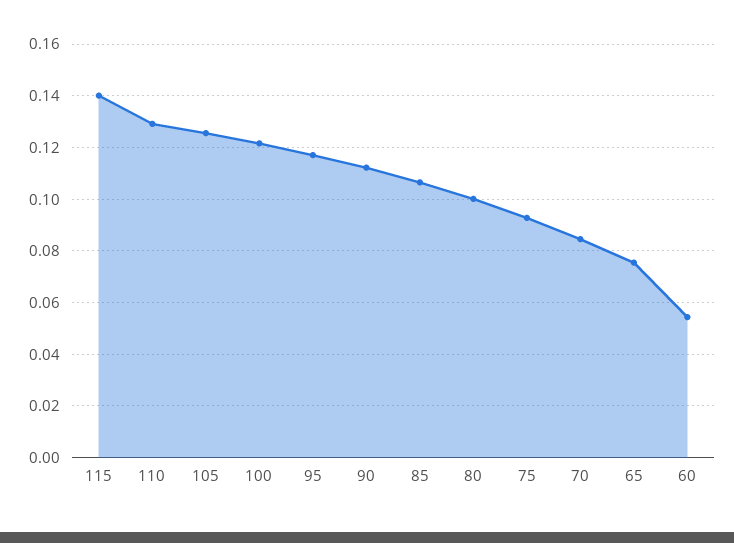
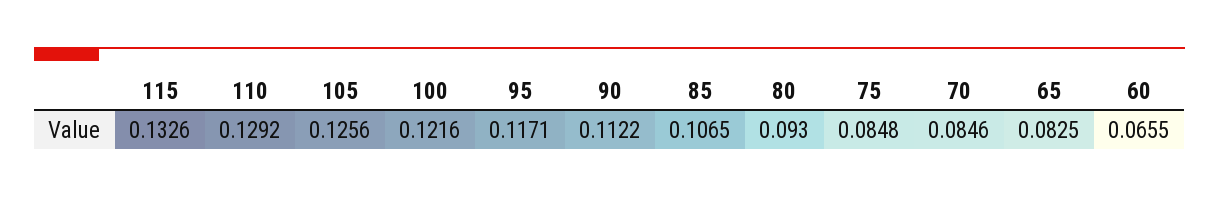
  {
-   "115": 0.14,
+   "115": 0.1326,
    "110": 0.1292,
    "105": 0.1256,
    "100": 0.1216,
    "95": 0.1171,
    "90": 0.1122,
    "85": 0.1065,
-   "80": 0.1,
+   "80": 0.093,
-   "75": 0.0925,
+   "75": 0.0848,
    "70": 0.0846,
-   "65": 0.075,
+   "65": 0.0825,
-   "60": 0.055
+   "60": 0.0655
  }

